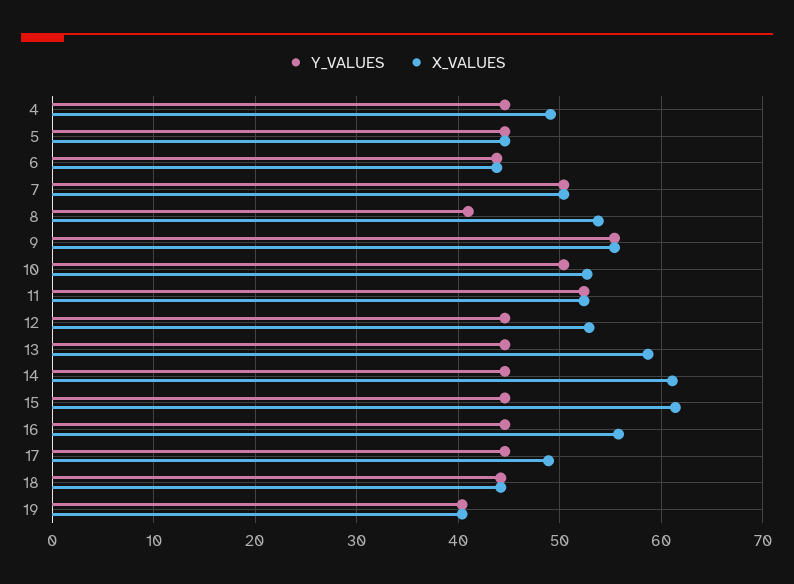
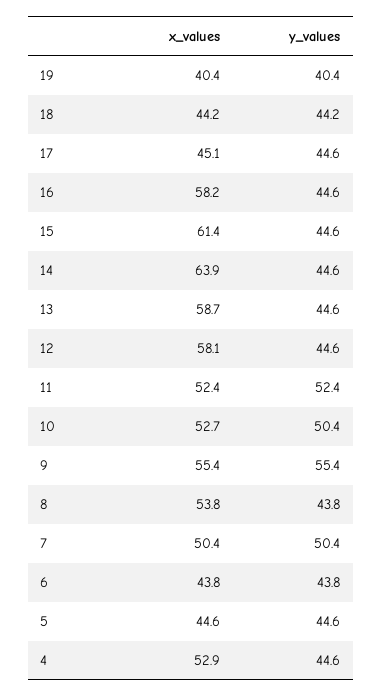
  {
    "Y_VALUES": {
      "4": 44.6,
      "5": 44.6,
      "6": 43.8,
      "7": 50.4,
-     "8": 41,
+     "8": 43.8,
      "9": 55.4,
      "10": 50.4,
      "11": 52.4,
      "12": 44.6,
      "13": 44.6,
      "14": 44.6,
      "15": 44.6,
      "16": 44.6,
      "17": 44.6,
      "18": 44.2,
      "19": 40.4
    },
    "X_VALUES": {
-     "4": 49,
+     "4": 52.9,
      "5": 44.6,
      "6": 43.8,
      "7": 50.4,
      "8": 53.8,
      "9": 55.4,
      "10": 52.7,
      "11": 52.4,
-     "12": 53,
+     "12": 58.1,
      "13": 58.7,
-     "14": 61,
+     "14": 63.9,
      "15": 61.4,
-     "16": 56,
+     "16": 58.2,
-     "17": 49,
+     "17": 45.1,
      "18": 44.2,
      "19": 40.4
    }
  }

